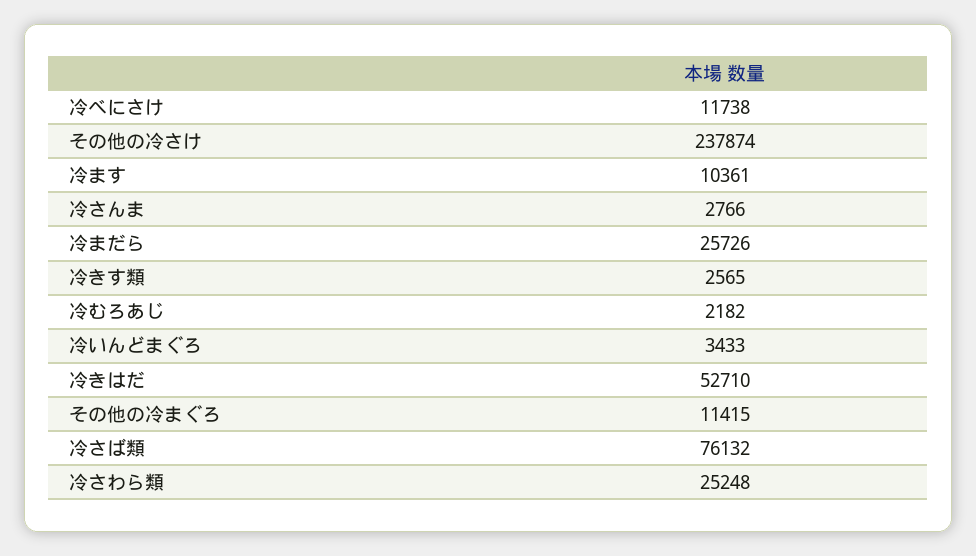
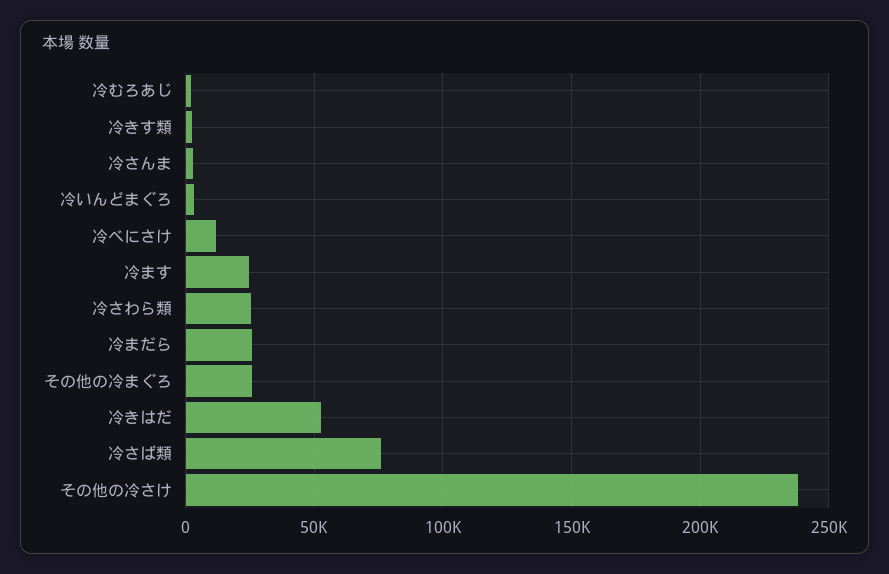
  {
    "冷べにさけ": 11738,
    "その他の冷さけ": 237874,
-   "冷ます": 10361,
+   "冷ます": 25000,
    "冷さんま": 2766,
    "冷まだら": 25726,
    "冷きす類": 2565,
    "冷むろあじ": 2182,
    "冷いんどまぐろ": 3433,
    "冷きはだ": 52710,
-   "その他の冷まぐろ": 11415,
+   "その他の冷まぐろ": 25000,
    "冷さば類": 76132,
    "冷さわら類": 25248
  }

